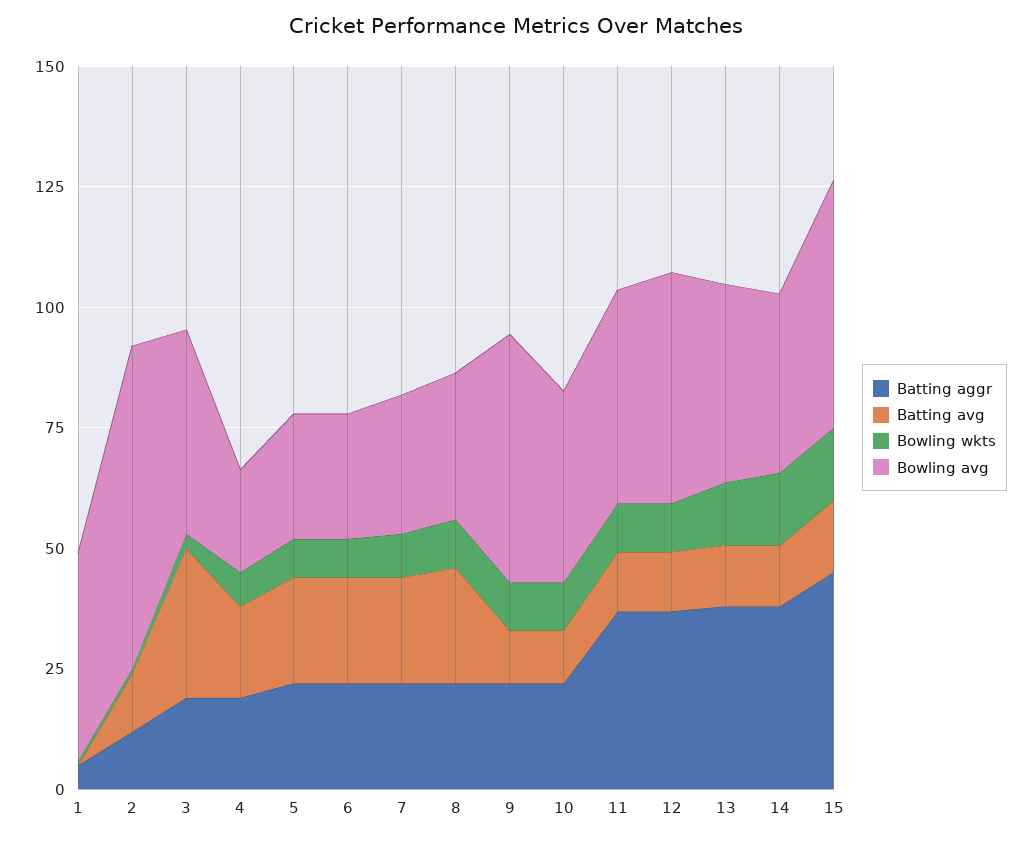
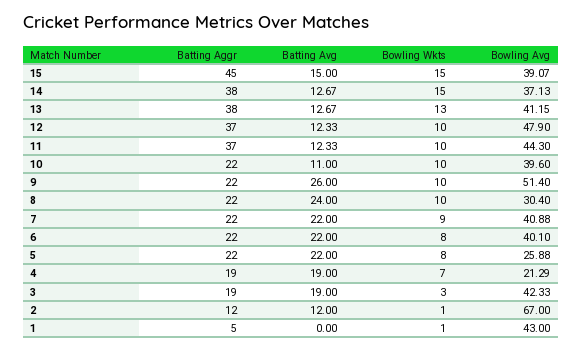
  {
    "Batting aggr": {
      "1": 5,
      "2": 12,
      "3": 19,
      "4": 19,
      "5": 22,
      "6": 22,
      "7": 22,
      "8": 22,
      "9": 22,
      "10": 22,
      "11": 37,
      "12": 37,
      "13": 38,
      "14": 38,
      "15": 45
    },
    "Batting avg": {
      "1": 0,
      "2": 12,
-     "3": 30,
+     "3": 19,
      "4": 19,
      "5": 22,
      "6": 22,
      "7": 22,
      "8": 24,
-     "9": 10,
+     "9": 26,
      "10": 11,
      "11": 12.33,
      "12": 12.33,
      "13": 12.67,
      "14": 12.67,
      "15": 15
    },
    "Bowling wkts": {
      "1": 1,
      "2": 1,
      "3": 3,
      "4": 7,
      "5": 8,
      "6": 8,
      "7": 9,
      "8": 10,
      "9": 10,
      "10": 10,
      "11": 10,
      "12": 10,
      "13": 13,
      "14": 15,
      "15": 15
    },
    "Bowling avg": {
      "1": 43,
      "2": 67,
      "3": 42.33,
      "4": 21.29,
      "5": 25.88,
-     "6": 25,
+     "6": 40.1,
-     "7": 30,
+     "7": 40.88,
      "8": 30.4,
      "9": 51.4,
      "10": 39.6,
      "11": 44.3,
      "12": 47.9,
      "13": 41.15,
      "14": 37.13,
-     "15": 50
+     "15": 39.07
    }
  }

